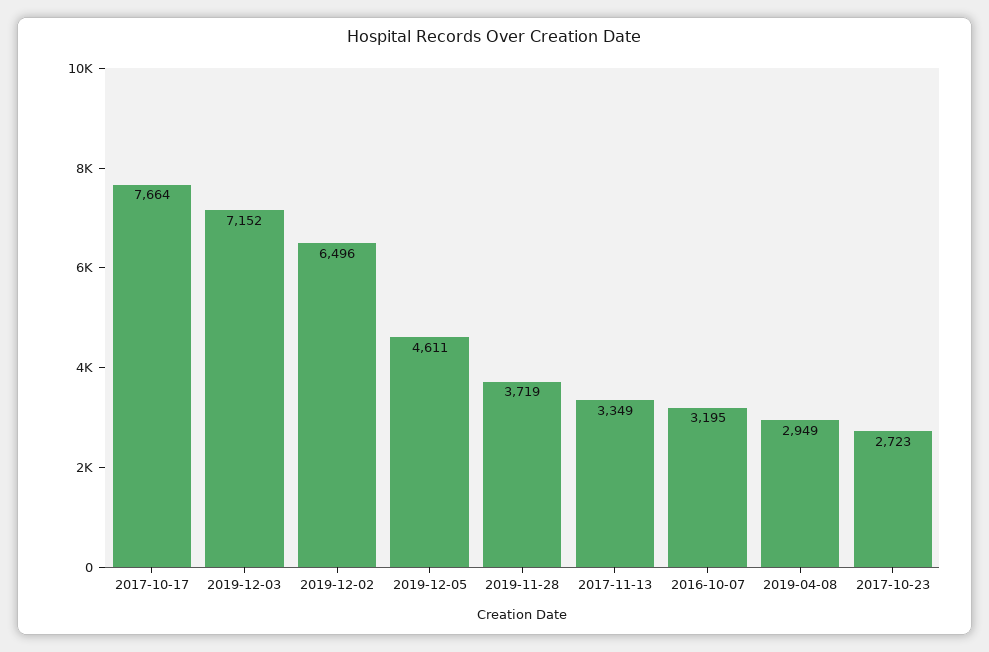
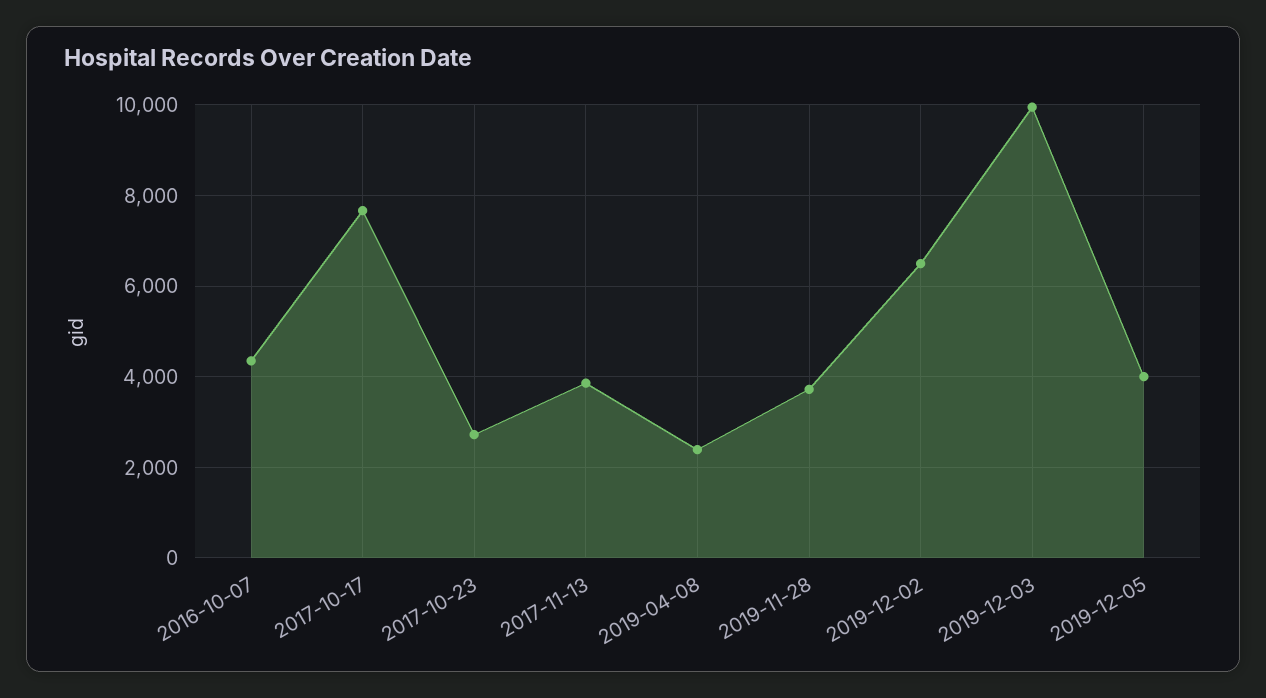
  {
    "2017-10-17": 7664,
-   "2019-12-03": 7152,
+   "2019-12-03": 10000,
    "2019-12-02": 6496,
-   "2019-12-05": 4611,
+   "2019-12-05": 4000,
    "2019-11-28": 3719,
-   "2017-11-13": 3349,
+   "2017-11-13": 3800,
-   "2016-10-07": 3195,
+   "2016-10-07": 4400,
-   "2019-04-08": 2949,
+   "2019-04-08": 2400,
    "2017-10-23": 2723
  }

